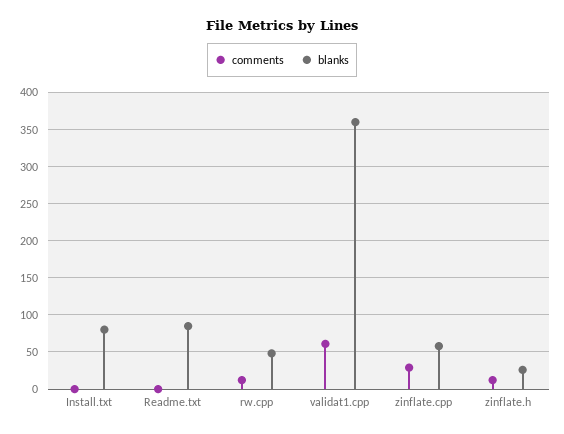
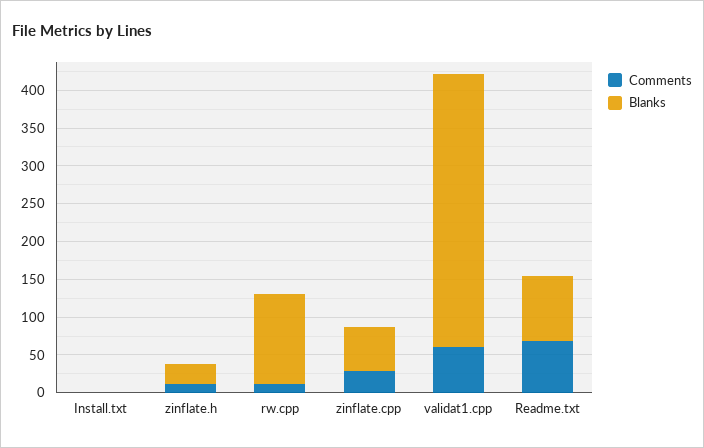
  {
    "comments": {
      "Install.txt": 0,
-     "Readme.txt": 0,
+     "Readme.txt": 75,
      "rw.cpp": 10,
      "validat1.cpp": 60,
      "zinflate.cpp": 30,
      "zinflate.h": 10
    },
    "blanks": {
-     "Install.txt": 80,
+     "Install.txt": 0,
      "Readme.txt": 90,
-     "rw.cpp": 50,
+     "rw.cpp": 125,
      "validat1.cpp": 360,
      "zinflate.cpp": 60,
      "zinflate.h": 30
    }
  }

